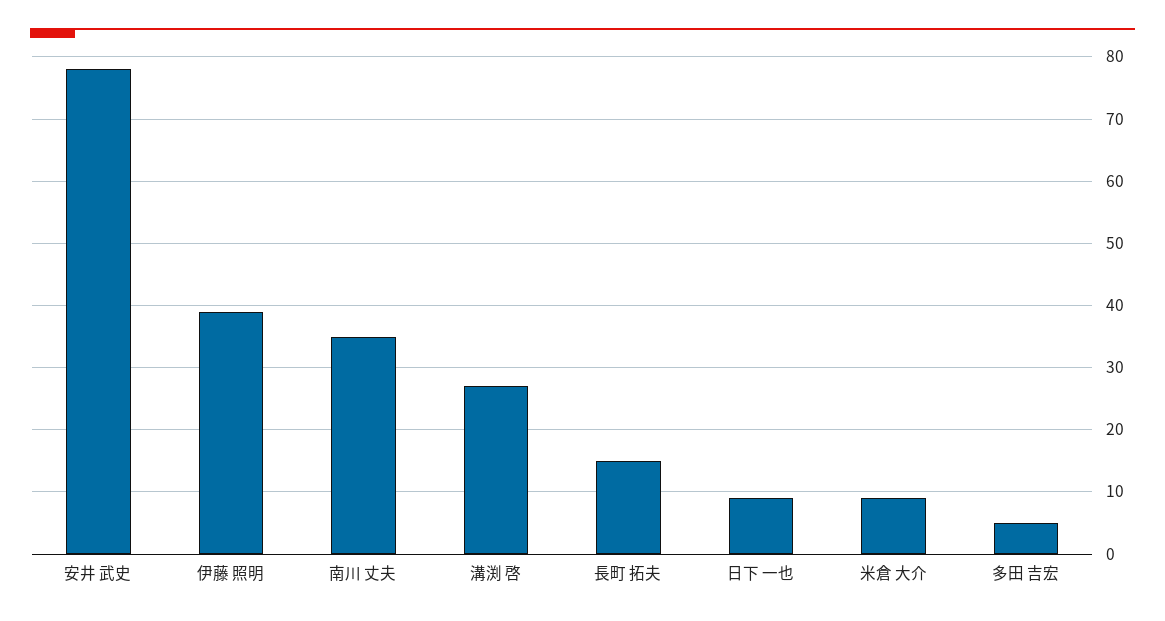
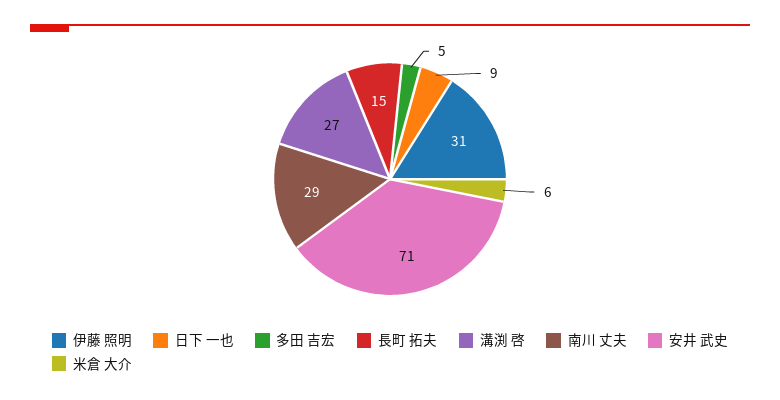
  {
-   "安井 武史": 78,
+   "安井 武史": 71,
-   "伊藤 照明": 39,
+   "伊藤 照明": 31,
-   "南川 丈夫": 35,
+   "南川 丈夫": 29,
    "溝渕 啓": 27,
    "長町 拓夫": 15,
    "日下 一也": 9,
-   "米倉 大介": 9,
+   "米倉 大介": 6,
    "多田 吉宏": 5
  }

